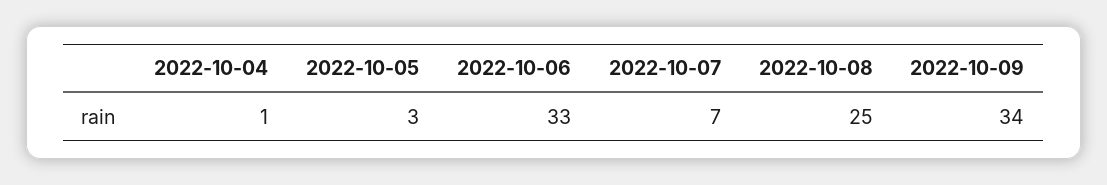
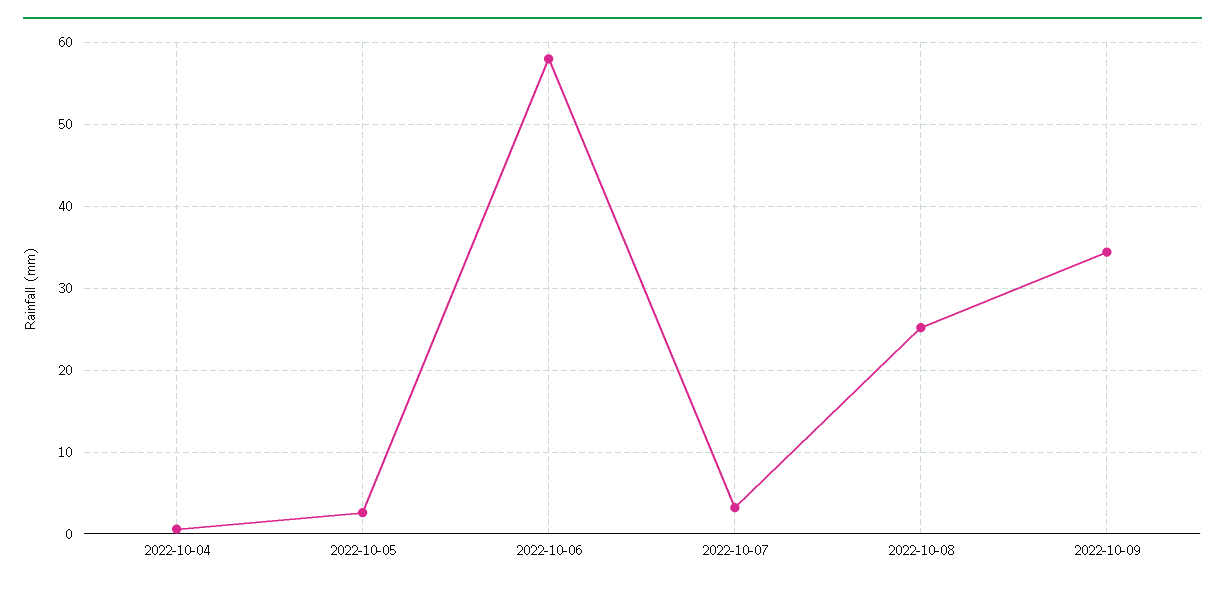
  {
    "2022-10-04": 1,
    "2022-10-05": 3,
-   "2022-10-06": 33,
+   "2022-10-06": 58,
-   "2022-10-07": 7,
+   "2022-10-07": 3,
    "2022-10-08": 25,
    "2022-10-09": 34
  }

